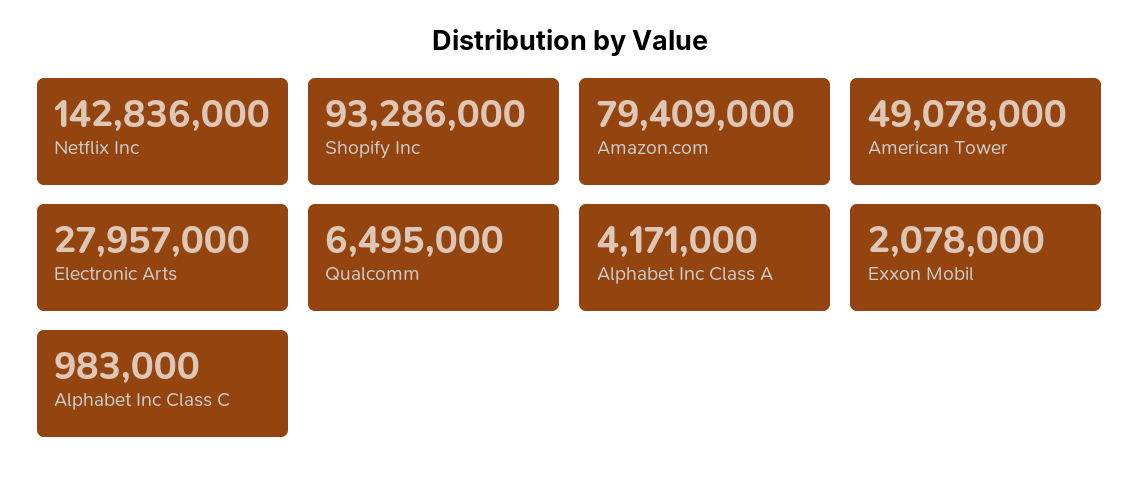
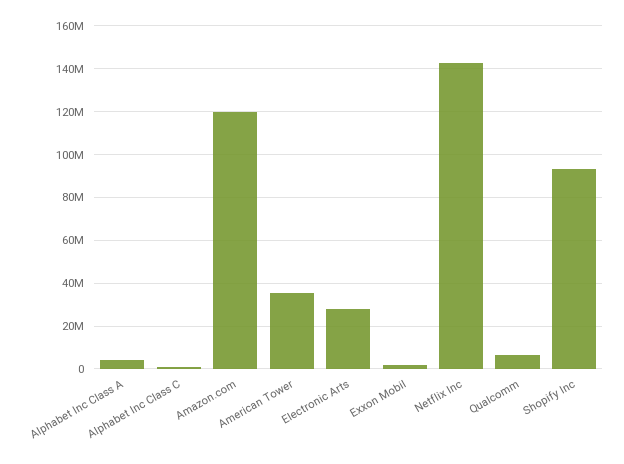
  {
    "Netflix Inc": 142836000,
    "Shopify Inc": 93286000,
-   "Amazon.com": 79409000,
+   "Amazon.com": 120000000,
-   "American Tower": 49078000,
+   "American Tower": 35000000,
    "Electronic Arts": 27957000,
    "Qualcomm": 6495000,
    "Alphabet Inc Class A": 4171000,
    "Exxon Mobil": 2078000,
    "Alphabet Inc Class C": 983000
  }

